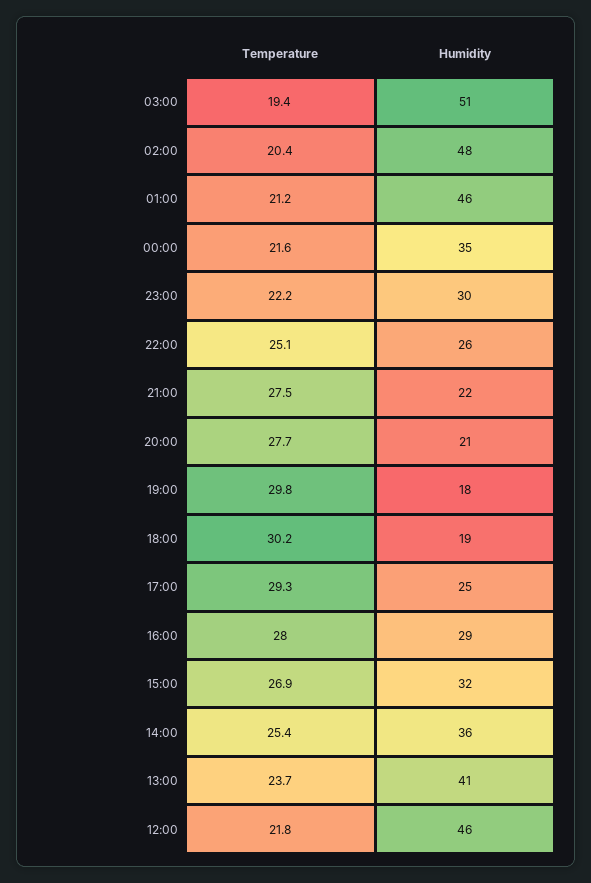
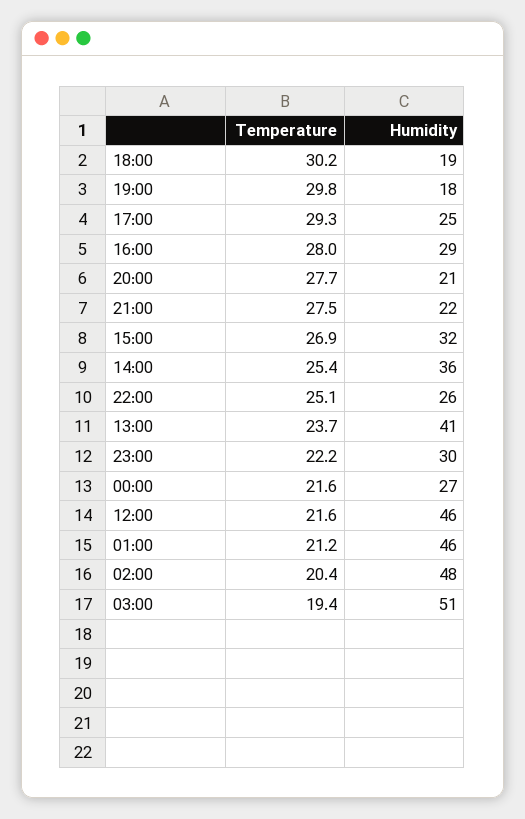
  {
    "Temperature": {
      "03:00": 19.4,
      "02:00": 20.4,
      "01:00": 21.2,
      "00:00": 21.6,
      "23:00": 22.2,
      "22:00": 25.1,
      "21:00": 27.5,
      "20:00": 27.7,
      "19:00": 29.8,
      "18:00": 30.2,
      "17:00": 29.3,
      "16:00": 28,
      "15:00": 26.9,
      "14:00": 25.4,
      "13:00": 23.7,
-     "12:00": 21.8
+     "12:00": 21.6
    },
    "Humidity": {
      "03:00": 51,
      "02:00": 48,
      "01:00": 46,
-     "00:00": 35,
+     "00:00": 27,
      "23:00": 30,
      "22:00": 26,
      "21:00": 22,
      "20:00": 21,
      "19:00": 18,
      "18:00": 19,
      "17:00": 25,
      "16:00": 29,
      "15:00": 32,
      "14:00": 36,
      "13:00": 41,
      "12:00": 46
    }
  }

